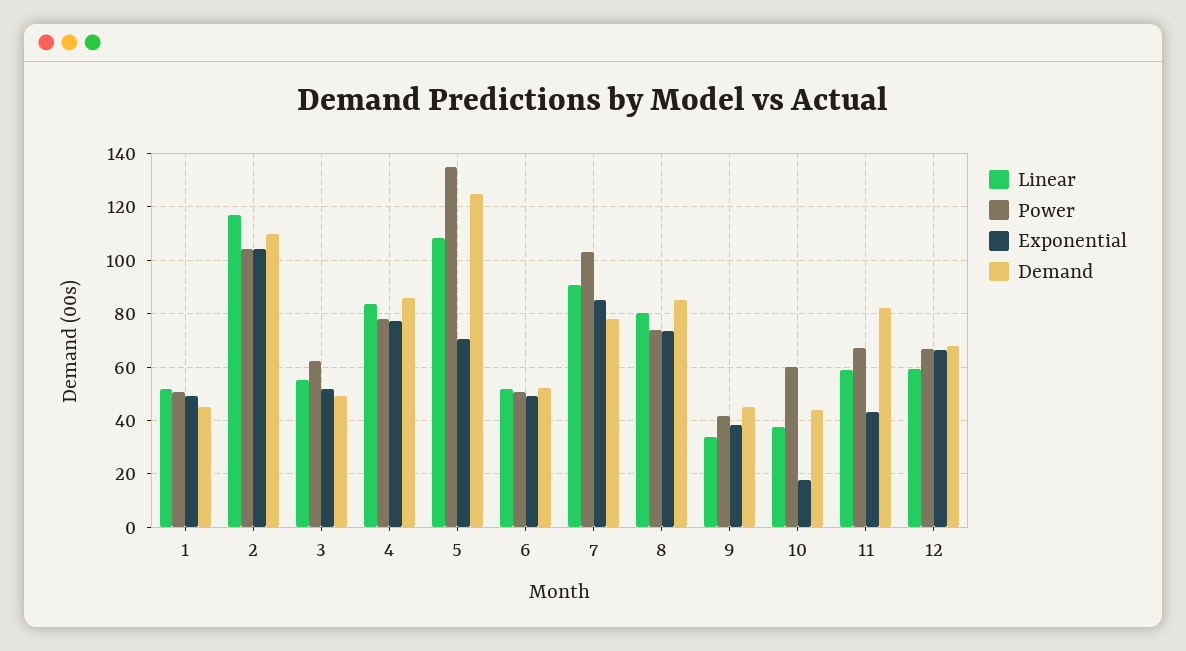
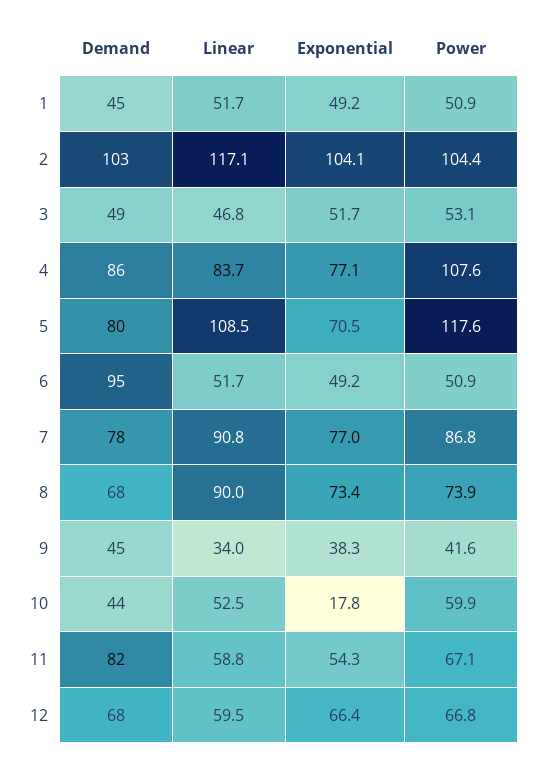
  {
    "Linear": {
      "1": 51.7,
      "2": 117.1,
-     "3": 55,
+     "3": 46.8,
      "4": 83.7,
      "5": 108.5,
      "6": 51.7,
      "7": 90.8,
-     "8": 80,
+     "8": 90,
      "9": 34,
-     "10": 37.5,
+     "10": 52.5,
      "11": 58.8,
      "12": 59.5
    },
    "Power": {
      "1": 50.9,
      "2": 104.4,
-     "3": 62.5,
+     "3": 53.1,
-     "4": 77.5,
+     "4": 107.6,
-     "5": 135,
+     "5": 117.6,
      "6": 50.9,
-     "7": 102.5,
+     "7": 86.8,
      "8": 73.9,
      "9": 41.6,
      "10": 59.9,
      "11": 67.1,
      "12": 66.8
    },
    "Exponential": {
      "1": 49.2,
      "2": 104.1,
      "3": 51.7,
      "4": 77.1,
      "5": 70.5,
      "6": 49.2,
-     "7": 85,
+     "7": 77,
      "8": 73.4,
      "9": 38.3,
      "10": 17.8,
-     "11": 42.5,
+     "11": 54.3,
      "12": 66.4
    },
    "Demand": {
      "1": 45,
-     "2": 110,
+     "2": 103,
      "3": 49,
      "4": 86,
-     "5": 125,
+     "5": 80,
-     "6": 52.5,
+     "6": 95,
      "7": 78,
-     "8": 85,
+     "8": 68,
      "9": 45,
      "10": 44,
      "11": 82,
      "12": 68
    }
  }

